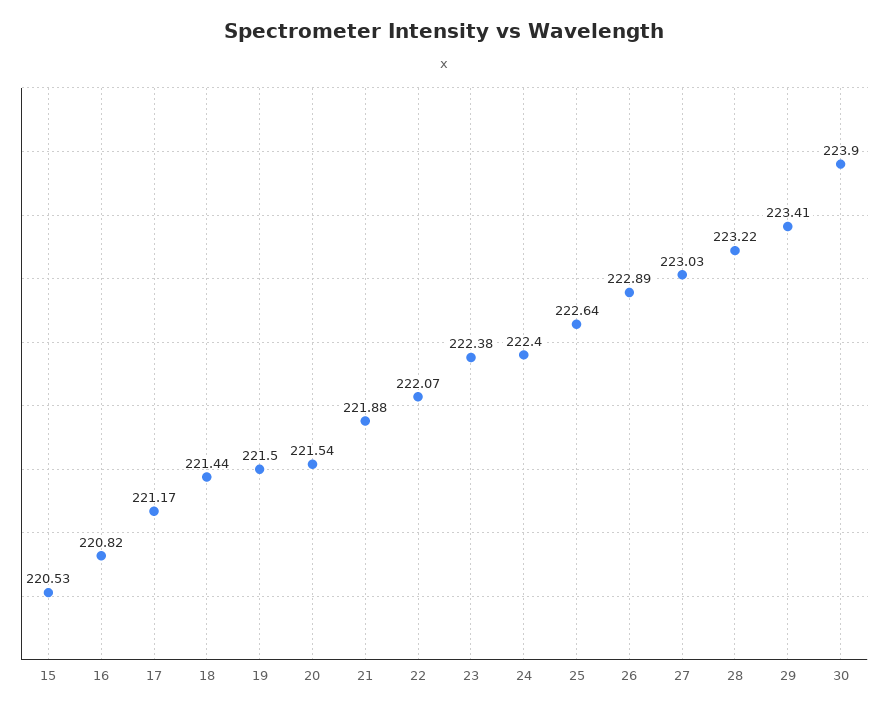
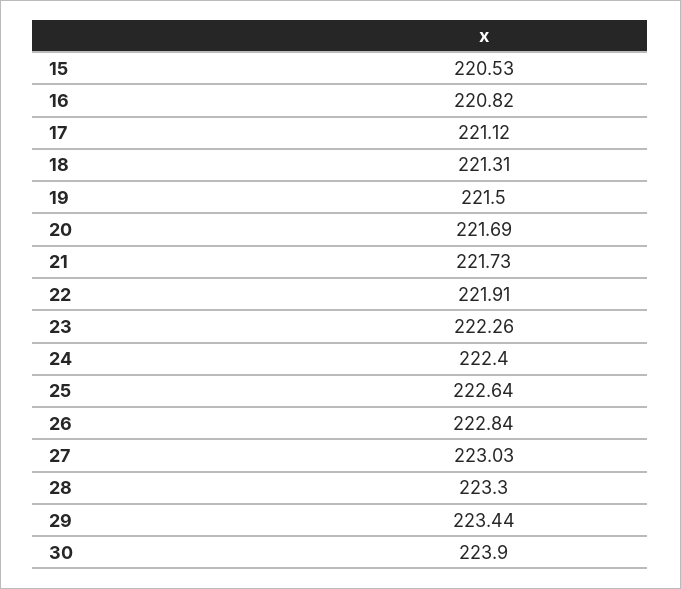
  {
    "15": 220.53,
    "16": 220.82,
-   "17": 221.17,
+   "17": 221.12,
-   "18": 221.44,
+   "18": 221.31,
    "19": 221.5,
-   "20": 221.54,
+   "20": 221.69,
-   "21": 221.88,
+   "21": 221.73,
-   "22": 222.07,
+   "22": 221.91,
-   "23": 222.38,
+   "23": 222.26,
    "24": 222.4,
    "25": 222.64,
-   "26": 222.89,
+   "26": 222.84,
    "27": 223.03,
-   "28": 223.22,
+   "28": 223.3,
-   "29": 223.41,
+   "29": 223.44,
    "30": 223.9
  }

